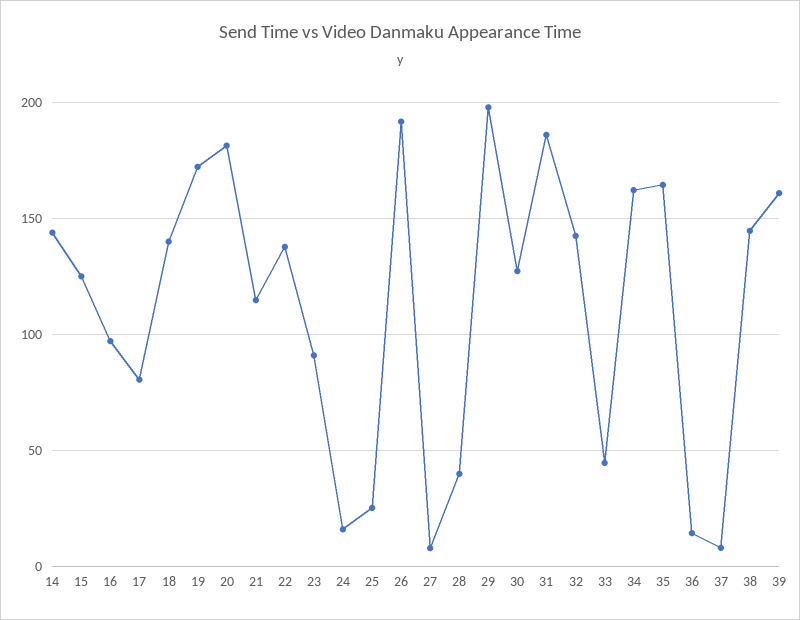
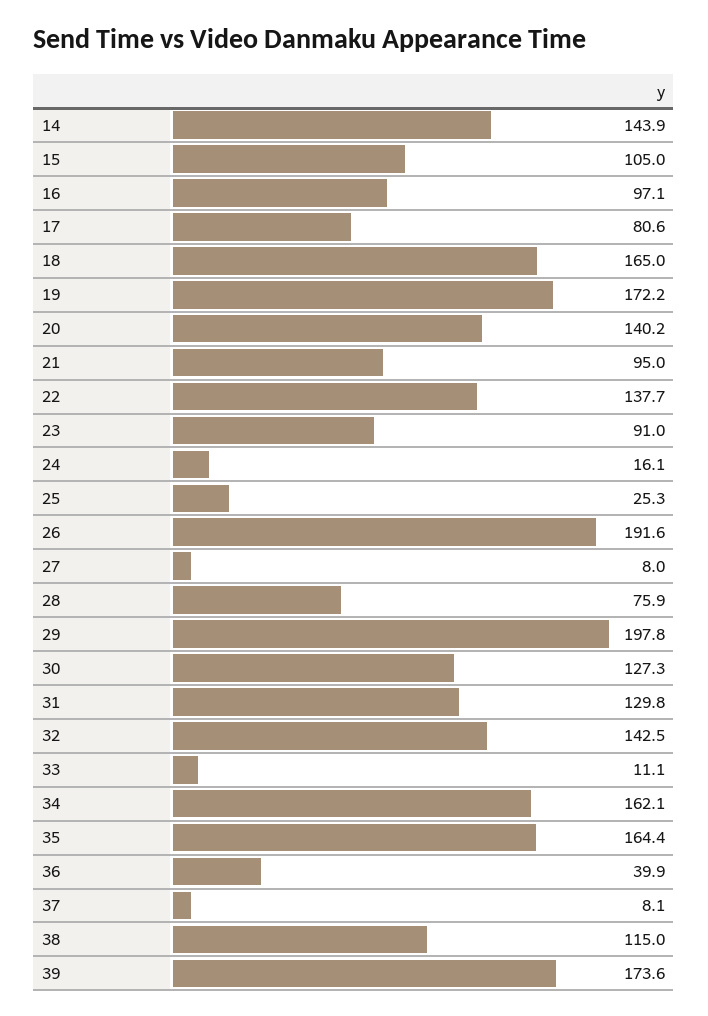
  {
    "14": 143.9,
-   "15": 125,
+   "15": 105,
    "16": 97.1,
    "17": 80.6,
-   "18": 140,
+   "18": 165,
    "19": 172.2,
-   "20": 180,
+   "20": 140.2,
-   "21": 115,
+   "21": 95,
    "22": 137.7,
    "23": 91,
    "24": 16.1,
    "25": 25.3,
    "26": 191.6,
    "27": 8,
-   "28": 40,
+   "28": 75.9,
    "29": 197.8,
    "30": 127.3,
-   "31": 185,
+   "31": 129.8,
    "32": 142.5,
-   "33": 45,
+   "33": 11.1,
    "34": 162.1,
    "35": 164.4,
-   "36": 15,
+   "36": 39.9,
    "37": 8.1,
-   "38": 145,
+   "38": 115,
-   "39": 160
+   "39": 173.6
  }

